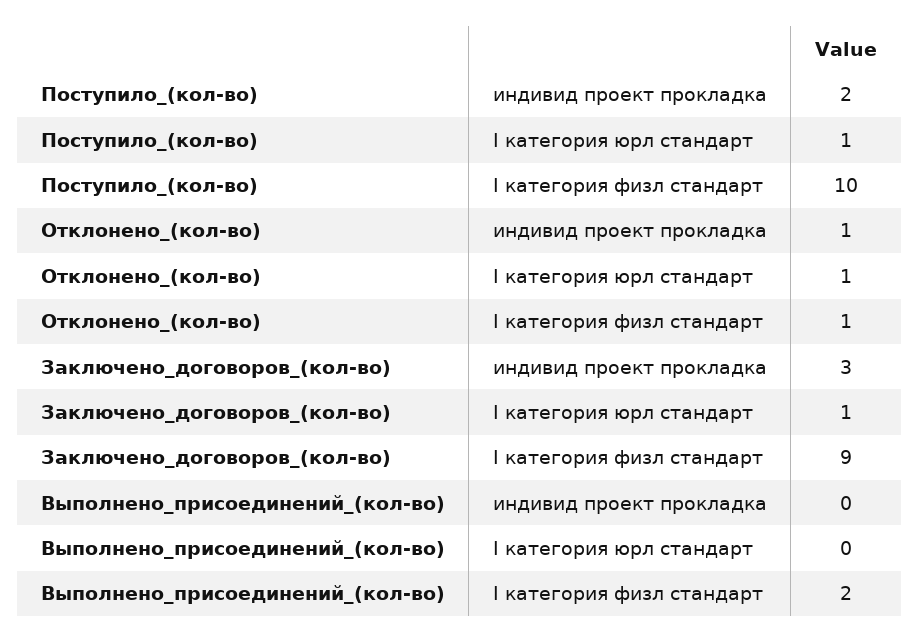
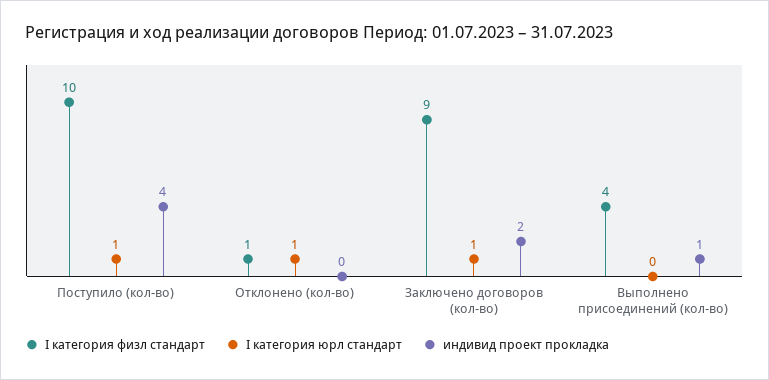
  {
    "индивид проект прокладка": {
-     "Поступило_(кол-во)": 2,
+     "Поступило_(кол-во)": 4,
-     "Отклонено_(кол-во)": 1,
+     "Отклонено_(кол-во)": 0,
-     "Заключено_договоров_(кол-во)": 3,
+     "Заключено_договоров_(кол-во)": 2,
-     "Выполнено_присоединений_(кол-во)": 0
+     "Выполнено_присоединений_(кол-во)": 1
    },
    "I категория юрл стандарт": {
      "Поступило_(кол-во)": 1,
      "Отклонено_(кол-во)": 1,
      "Заключено_договоров_(кол-во)": 1,
      "Выполнено_присоединений_(кол-во)": 0
    },
    "I категория физл стандарт": {
      "Поступило_(кол-во)": 10,
      "Отклонено_(кол-во)": 1,
      "Заключено_договоров_(кол-во)": 9,
-     "Выполнено_присоединений_(кол-во)": 2
+     "Выполнено_присоединений_(кол-во)": 4
    }
  }

